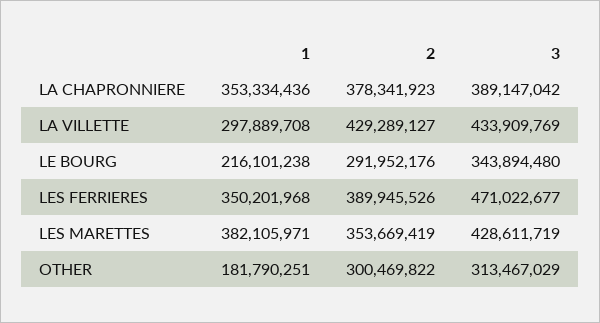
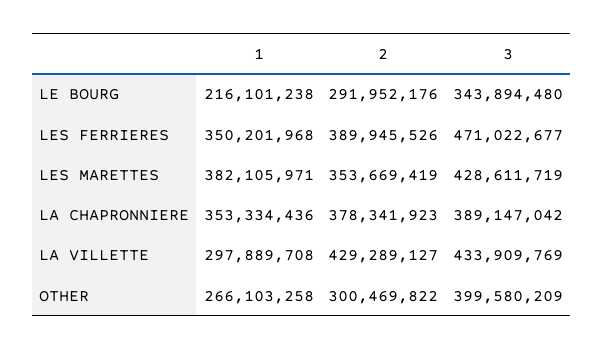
  {
    "1": {
      "LA CHAPRONNIERE": 353334436,
      "LA VILLETTE": 297889708,
      "LE BOURG": 216101238,
      "LES FERRIERES": 350201968,
      "LES MARETTES": 382105971,
-     "OTHER": 181790251
+     "OTHER": 266103258
    },
    "2": {
      "LA CHAPRONNIERE": 378341923,
      "LA VILLETTE": 429289127,
      "LE BOURG": 291952176,
      "LES FERRIERES": 389945526,
      "LES MARETTES": 353669419,
      "OTHER": 300469822
    },
    "3": {
      "LA CHAPRONNIERE": 389147042,
      "LA VILLETTE": 433909769,
      "LE BOURG": 343894480,
      "LES FERRIERES": 471022677,
      "LES MARETTES": 428611719,
-     "OTHER": 313467029
+     "OTHER": 399580209
    }
  }

